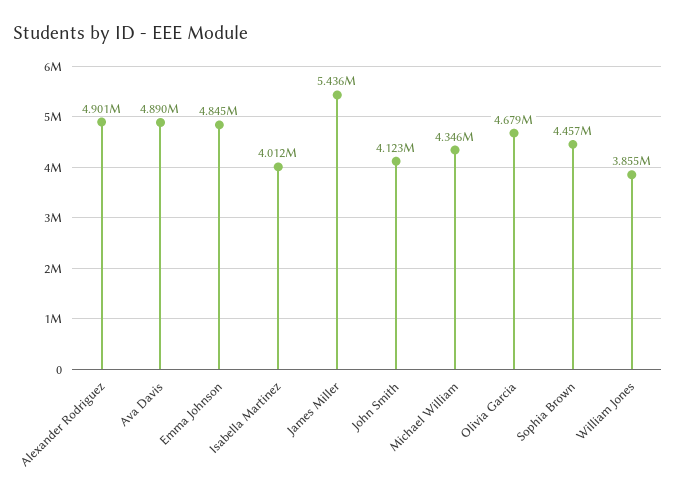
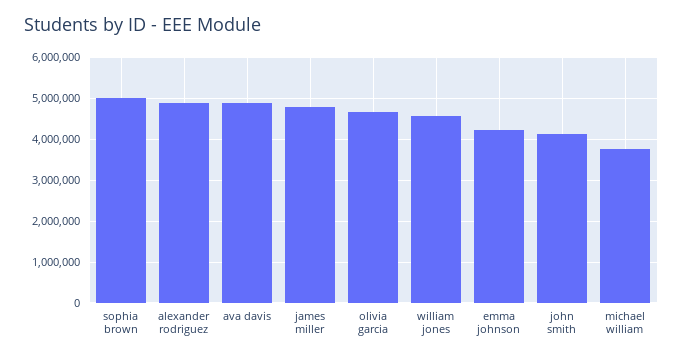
  {
    "Alexander Rodriguez": 4901000,
    "Ava Davis": 4890000,
-   "Emma Johnson": 4845000,
+   "Emma Johnson": 4200000,
-   "Isabella Martinez": 4012000,
-   "James Miller": 5436000,
+   "James Miller": 4800000,
    "John Smith": 4123000,
-   "Michael William": 4346000,
+   "Michael William": 3800000,
    "Olivia Garcia": 4679000,
-   "Sophia Brown": 4457000,
+   "Sophia Brown": 5000000,
-   "William Jones": 3855000
+   "William Jones": 4600000
  }

